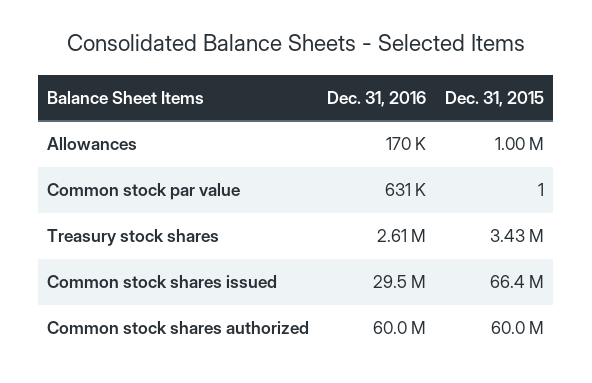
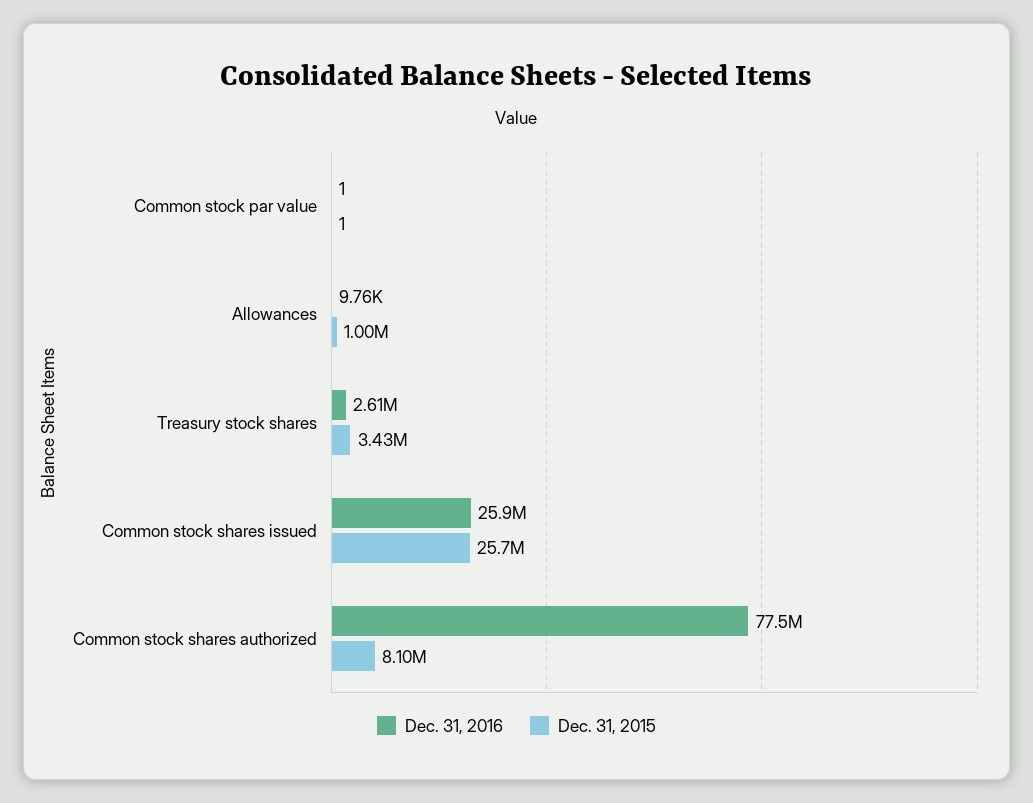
  {
    "Dec. 31, 2016": {
-     "Allowances": 170000,
+     "Allowances": 9760,
-     "Common stock par value": 631000,
+     "Common stock par value": 1,
      "Treasury stock shares": 2610000,
-     "Common stock shares issued": 29500000,
+     "Common stock shares issued": 25900000,
-     "Common stock shares authorized": 60000000
+     "Common stock shares authorized": 77500000
    },
    "Dec. 31, 2015": {
      "Allowances": 1000000,
      "Common stock par value": 1,
      "Treasury stock shares": 3430000,
-     "Common stock shares issued": 66400000,
+     "Common stock shares issued": 25700000,
-     "Common stock shares authorized": 60000000
+     "Common stock shares authorized": 8100000
    }
  }

